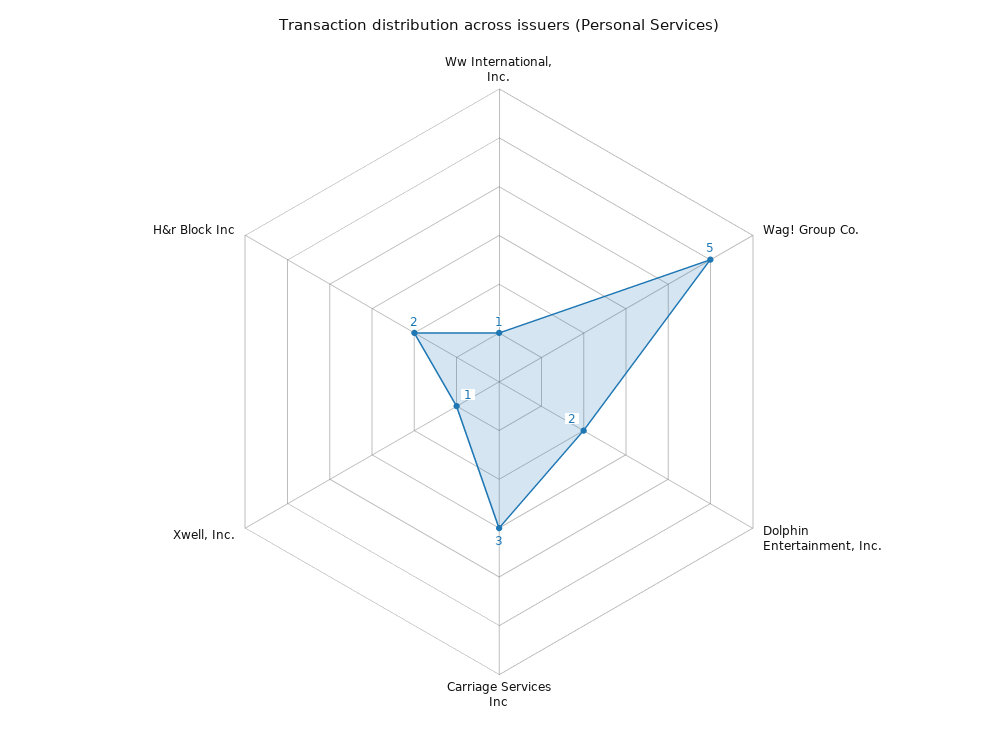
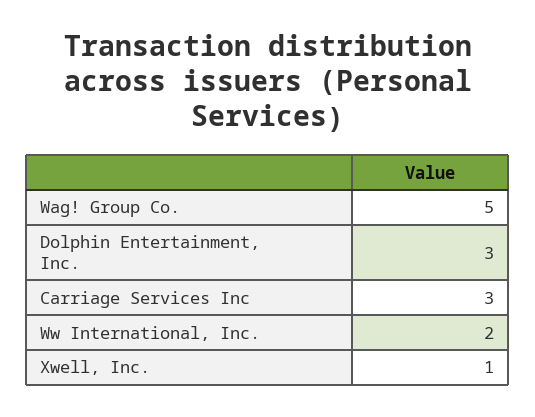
  {
-   "Ww International, Inc.": 1,
+   "Ww International, Inc.": 2,
    "Wag! Group Co.": 5,
-   "Dolphin Entertainment, Inc.": 2,
+   "Dolphin Entertainment, Inc.": 3,
    "Carriage Services Inc": 3,
-   "Xwell, Inc.": 1,
+   "Xwell, Inc.": 1
-   "H&r Block Inc": 2
  }

